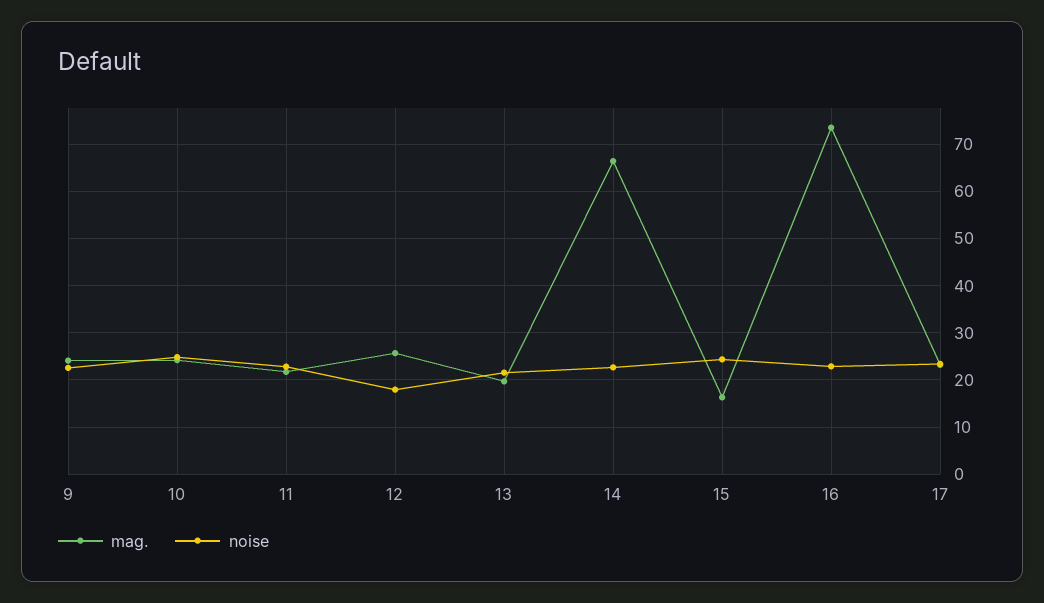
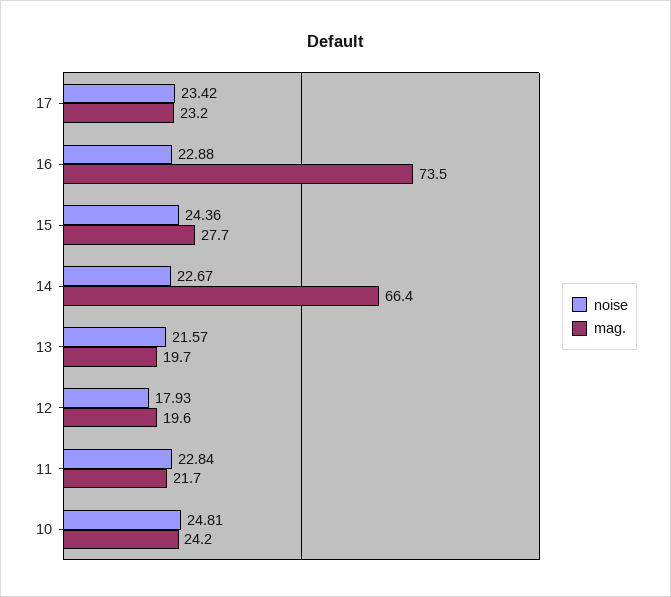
  {
    "mag.": {
-     "9": 24,
      "10": 24.2,
      "11": 21.7,
-     "12": 26,
+     "12": 19.6,
      "13": 19.7,
      "14": 66.4,
-     "15": 16,
+     "15": 27.7,
      "16": 73.5,
      "17": 23.2
    },
    "noise": {
-     "9": 22,
      "10": 24.81,
      "11": 22.84,
      "12": 17.93,
      "13": 21.57,
      "14": 22.67,
      "15": 24.36,
      "16": 22.88,
      "17": 23.42
    }
  }

